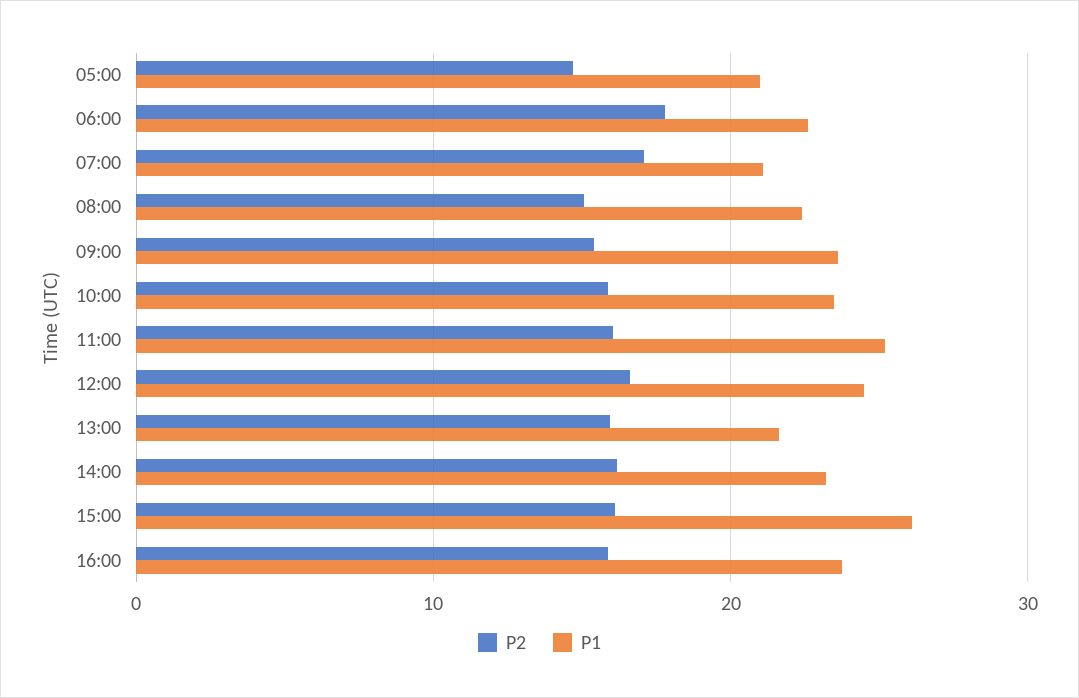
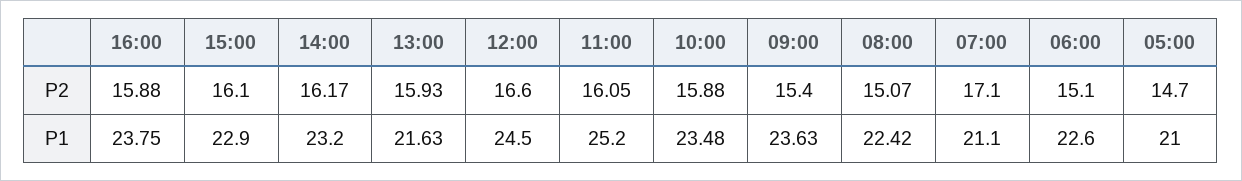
  {
    "P2": {
      "05:00": 14.7,
-     "06:00": 18,
+     "06:00": 15.1,
      "07:00": 17.1,
      "08:00": 15.07,
      "09:00": 15.4,
      "10:00": 15.88,
      "11:00": 16.05,
      "12:00": 16.6,
      "13:00": 15.93,
      "14:00": 16.17,
      "15:00": 16.1,
      "16:00": 15.88
    },
    "P1": {
      "05:00": 21,
      "06:00": 22.6,
      "07:00": 21.1,
      "08:00": 22.42,
      "09:00": 23.63,
      "10:00": 23.48,
      "11:00": 25.2,
      "12:00": 24.5,
      "13:00": 21.63,
      "14:00": 23.2,
-     "15:00": 26,
+     "15:00": 22.9,
      "16:00": 23.75
    }
  }

